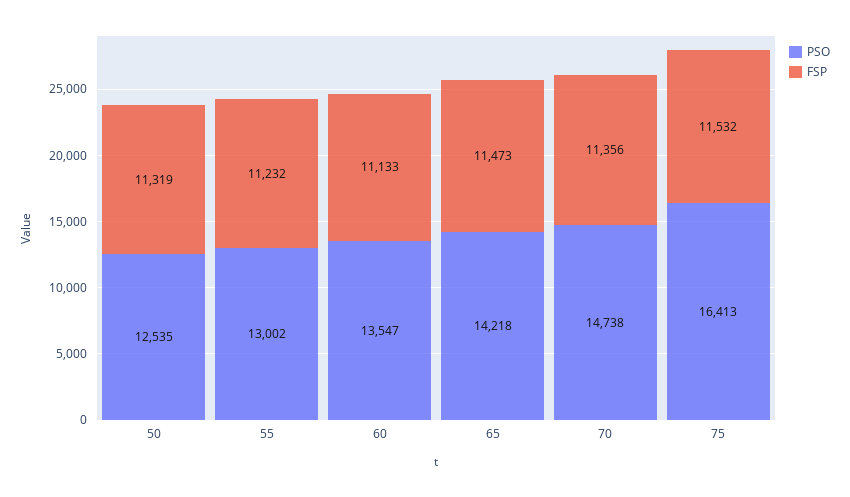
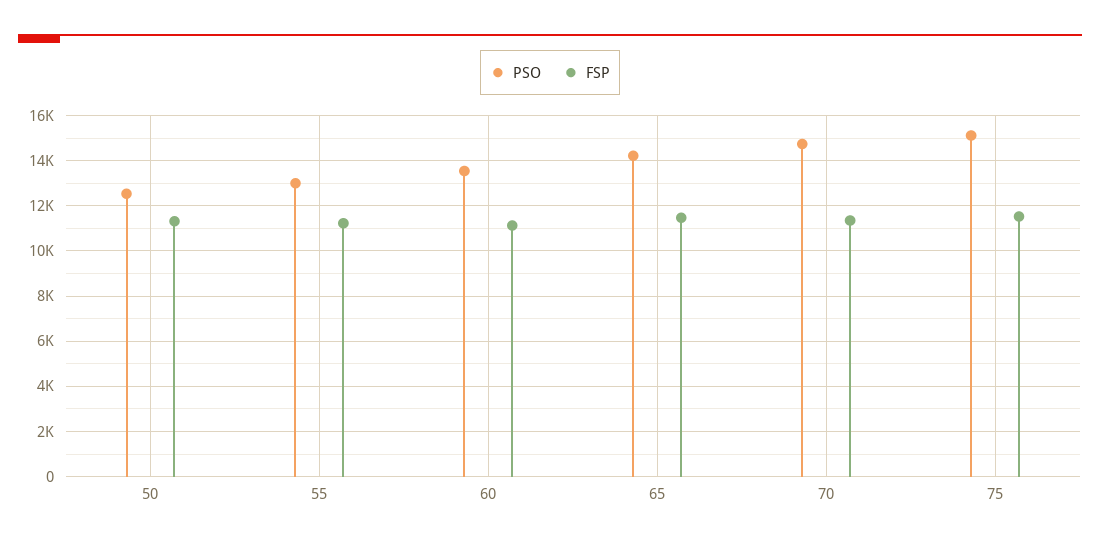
  {
    "PSO": {
      "50": 12535,
      "55": 13002,
      "60": 13547,
      "65": 14218,
      "70": 14738,
-     "75": 16413
+     "75": 15000
    },
    "FSP": {
      "50": 11319,
      "55": 11232,
      "60": 11133,
      "65": 11473,
      "70": 11356,
      "75": 11532
    }
  }

